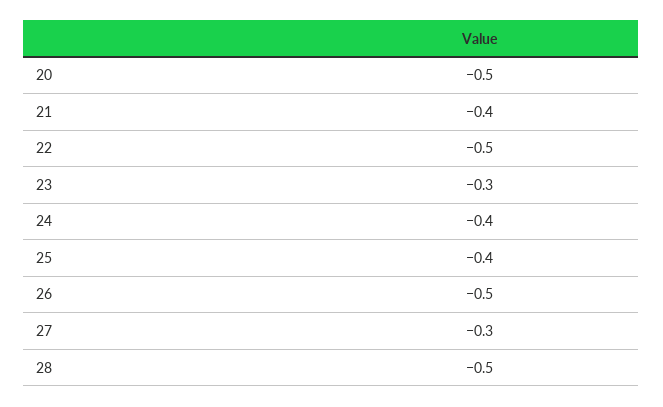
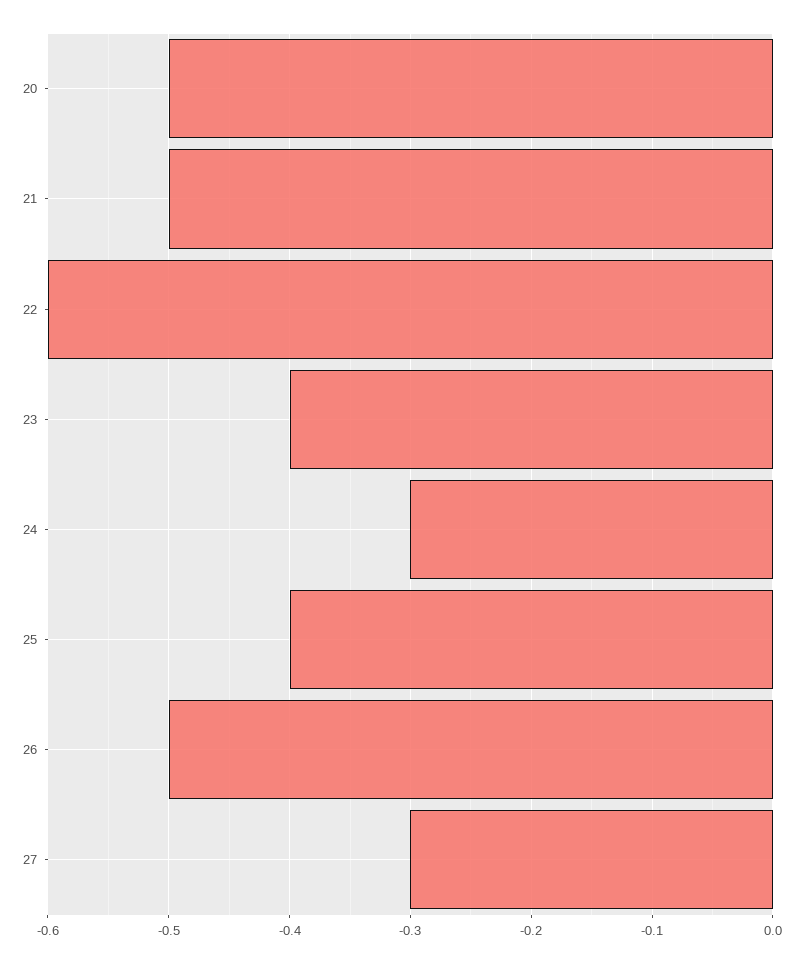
  {
    "20": -0.5,
-   "21": -0.4,
+   "21": -0.5,
-   "22": -0.5,
+   "22": -0.6,
-   "23": -0.3,
+   "23": -0.4,
-   "24": -0.4,
+   "24": -0.3,
    "25": -0.4,
    "26": -0.5,
-   "27": -0.3,
+   "27": -0.3
-   "28": -0.5
  }

